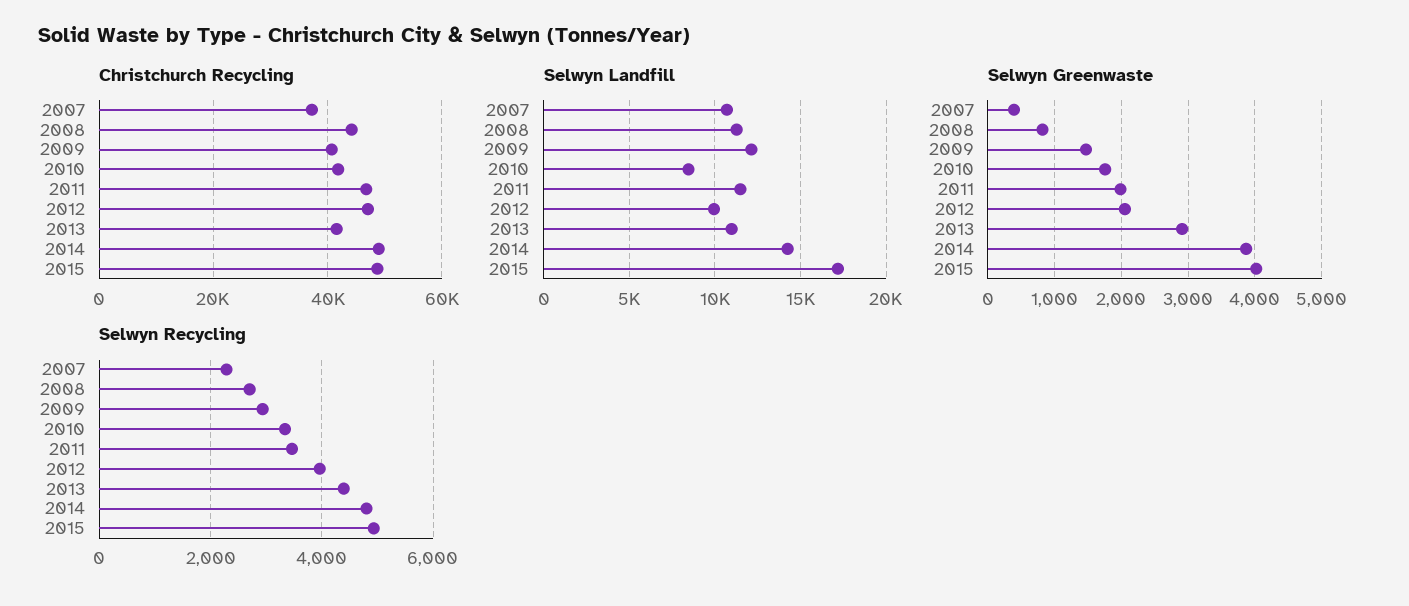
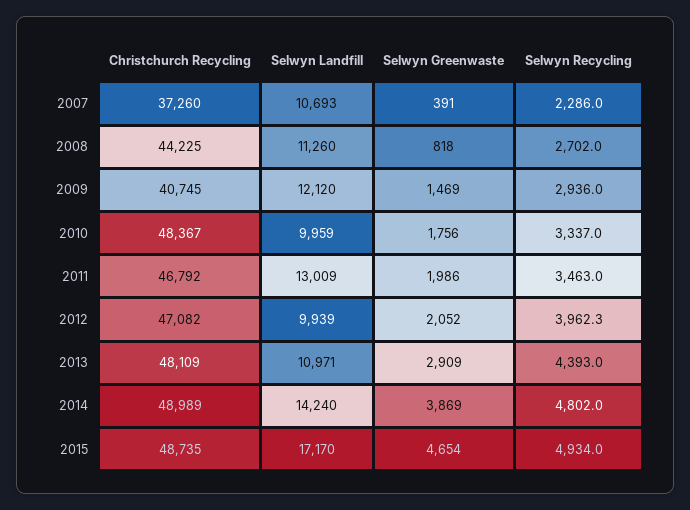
  {
    "Christchurch Recycling": {
      "2007": 37260,
      "2008": 44225,
      "2009": 40745,
-     "2010": 42000,
+     "2010": 48367,
      "2011": 46792,
      "2012": 47082,
-     "2013": 42000,
+     "2013": 48109,
      "2014": 48989,
      "2015": 48735
    },
    "Selwyn Landfill": {
      "2007": 10693,
      "2008": 11260,
      "2009": 12120,
-     "2010": 8500,
+     "2010": 9959,
-     "2011": 11500,
+     "2011": 13009,
      "2012": 9939,
      "2013": 10971,
      "2014": 14240,
      "2015": 17170
    },
    "Selwyn Greenwaste": {
      "2007": 391,
      "2008": 818,
      "2009": 1469,
      "2010": 1756,
      "2011": 1986,
      "2012": 2052,
      "2013": 2909,
      "2014": 3869,
-     "2015": 4000
+     "2015": 4654
    },
    "Selwyn Recycling": {
      "2007": 2286,
      "2008": 2702,
      "2009": 2936,
      "2010": 3337,
      "2011": 3463,
      "2012": 3962.3,
      "2013": 4393,
      "2014": 4802,
      "2015": 4934
    }
  }

